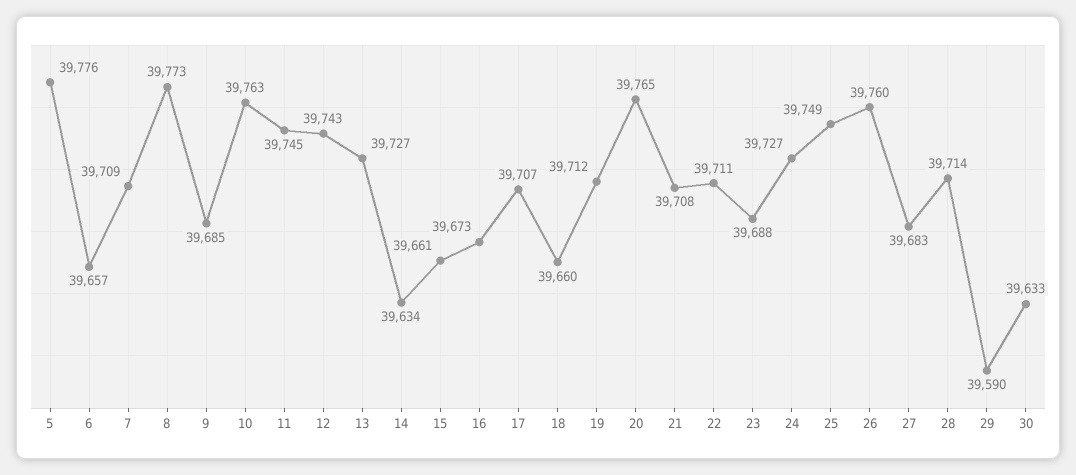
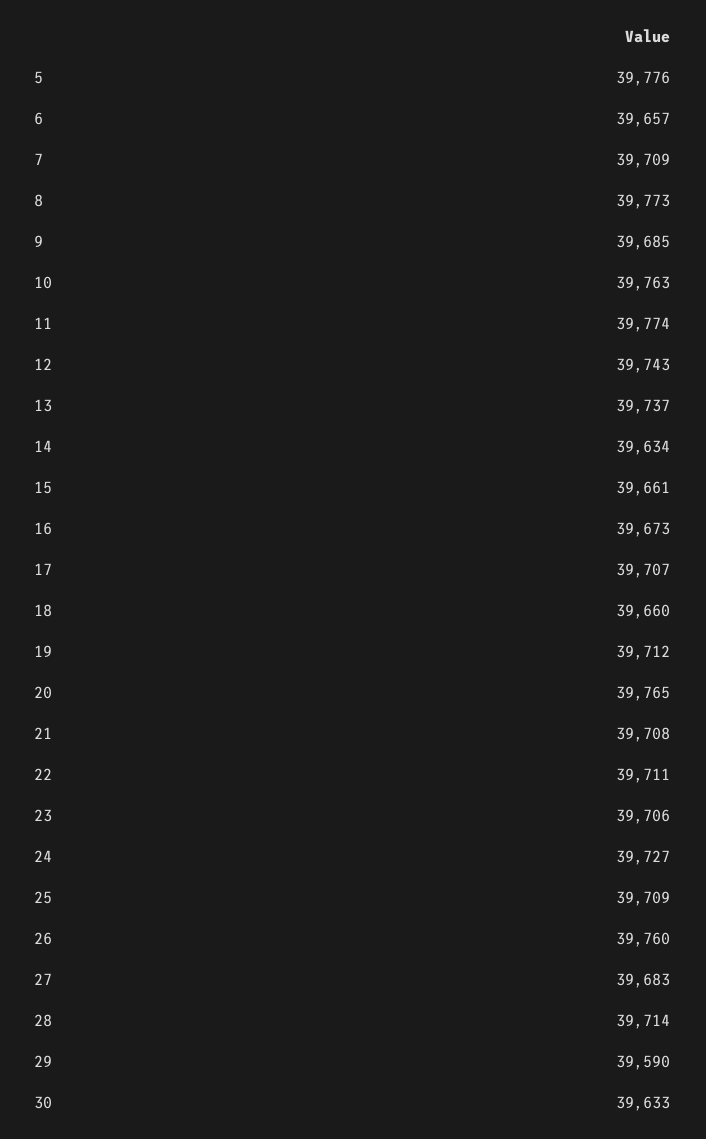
  {
    "5": 39776,
    "6": 39657,
    "7": 39709,
    "8": 39773,
    "9": 39685,
    "10": 39763,
-   "11": 39745,
+   "11": 39774,
    "12": 39743,
-   "13": 39727,
+   "13": 39737,
    "14": 39634,
    "15": 39661,
    "16": 39673,
    "17": 39707,
    "18": 39660,
    "19": 39712,
    "20": 39765,
    "21": 39708,
    "22": 39711,
-   "23": 39688,
+   "23": 39706,
    "24": 39727,
-   "25": 39749,
+   "25": 39709,
    "26": 39760,
    "27": 39683,
    "28": 39714,
    "29": 39590,
    "30": 39633
  }

